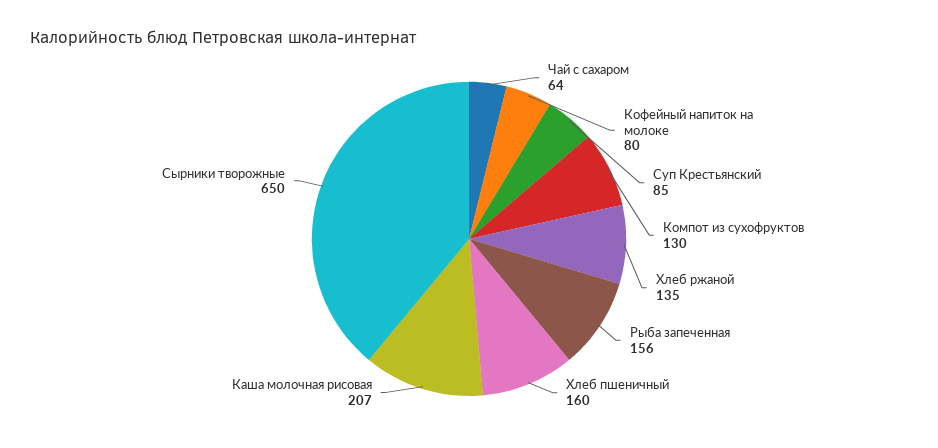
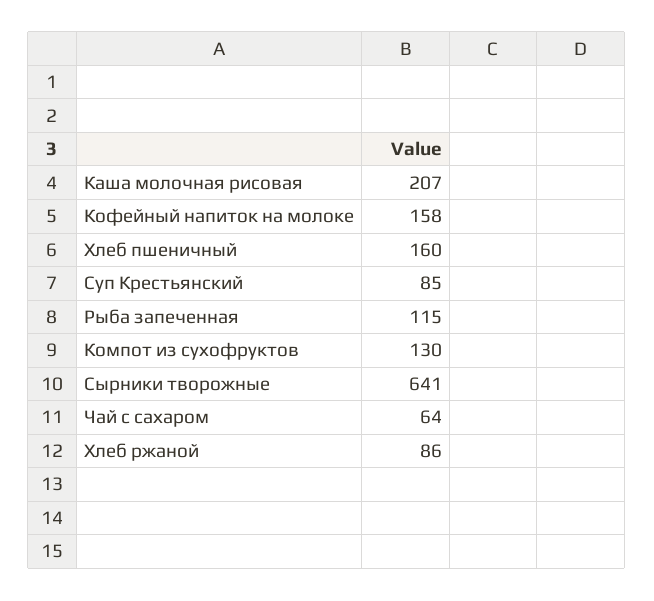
  {
    "Чай с сахаром": 64,
-   "Кофейный напиток на молоке": 80,
+   "Кофейный напиток на молоке": 158,
    "Суп Крестьянский": 85,
    "Компот из сухофруктов": 130,
-   "Хлеб ржаной": 135,
+   "Хлеб ржаной": 86,
-   "Рыба запеченная": 156,
+   "Рыба запеченная": 115,
    "Хлеб пшеничный": 160,
    "Каша молочная рисовая": 207,
-   "Сырники творожные": 650
+   "Сырники творожные": 641
  }

